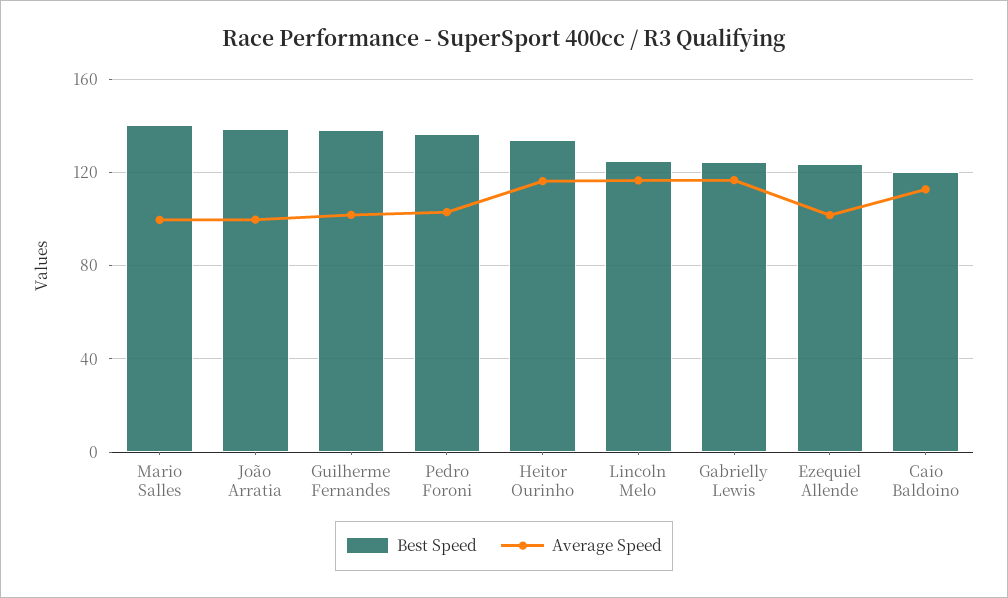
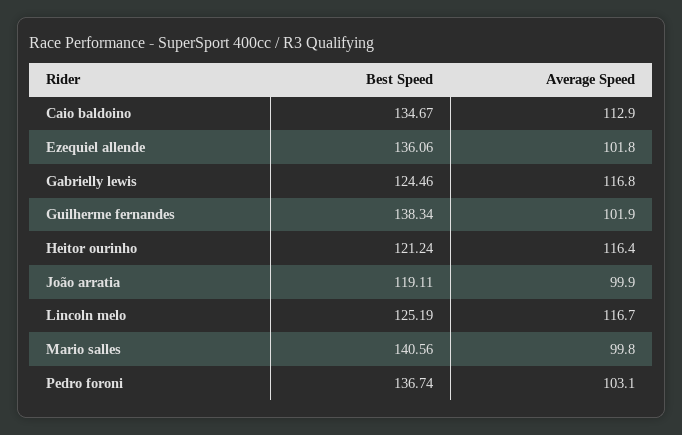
  {
    "Best Speed": {
      "Mario Salles": 140.56,
-     "João Arratia": 140,
+     "João Arratia": 119.11,
      "Guilherme Fernandes": 138.34,
      "Pedro Foroni": 136.74,
-     "Heitor Ourinho": 135,
+     "Heitor Ourinho": 121.24,
      "Lincoln Melo": 125.19,
      "Gabrielly Lewis": 124.46,
-     "Ezequiel Allende": 125,
+     "Ezequiel Allende": 136.06,
-     "Caio Baldoino": 120
+     "Caio Baldoino": 134.67
    },
    "Average Speed": {
      "Mario Salles": 99.8,
      "João Arratia": 99.9,
      "Guilherme Fernandes": 101.9,
      "Pedro Foroni": 103.1,
      "Heitor Ourinho": 116.4,
      "Lincoln Melo": 116.7,
      "Gabrielly Lewis": 116.8,
      "Ezequiel Allende": 101.8,
      "Caio Baldoino": 112.9
    }
  }

